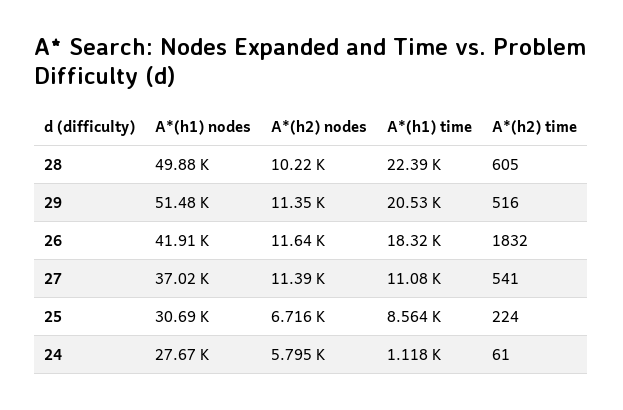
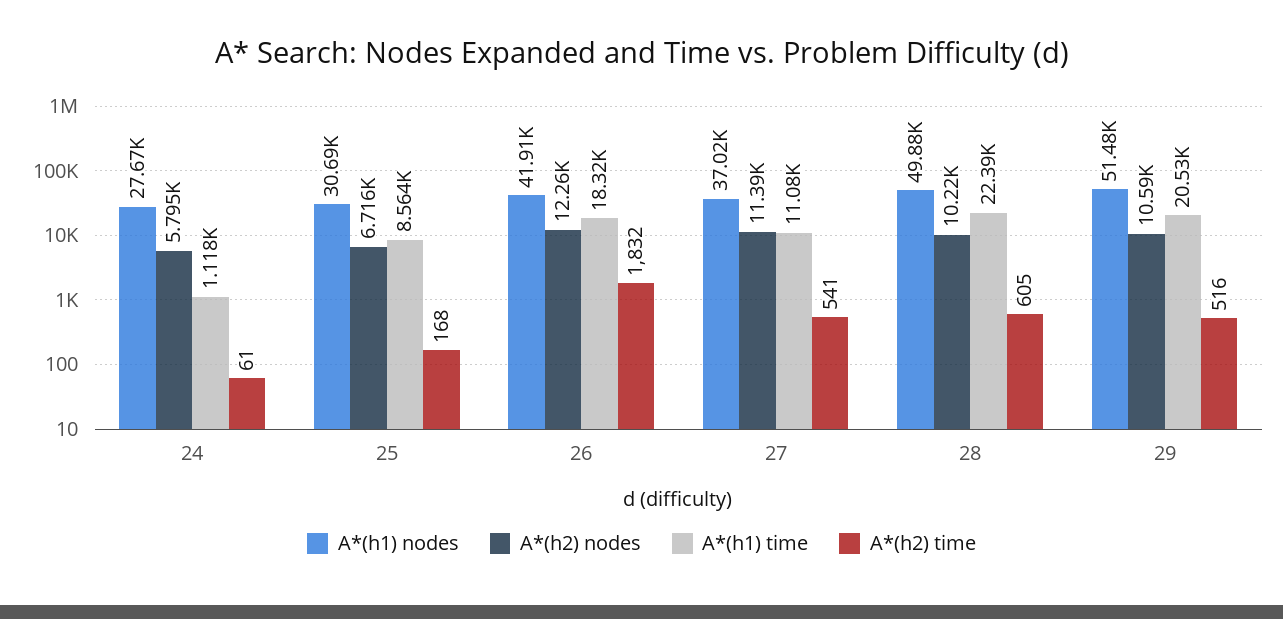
  {
    "A*(h1) nodes": {
      "28": 49880,
      "29": 51480,
      "26": 41910,
      "27": 37020,
      "25": 30690,
      "24": 27670
    },
    "A*(h2) nodes": {
      "28": 10220,
-     "29": 11350,
+     "29": 10590,
-     "26": 11640,
+     "26": 12260,
      "27": 11390,
      "25": 6716,
      "24": 5795
    },
    "A*(h1) time": {
      "28": 22390,
      "29": 20530,
      "26": 18320,
      "27": 11080,
      "25": 8564,
      "24": 1118
    },
    "A*(h2) time": {
      "28": 605,
      "29": 516,
      "26": 1832,
      "27": 541,
-     "25": 224,
+     "25": 168,
      "24": 61
    }
  }

